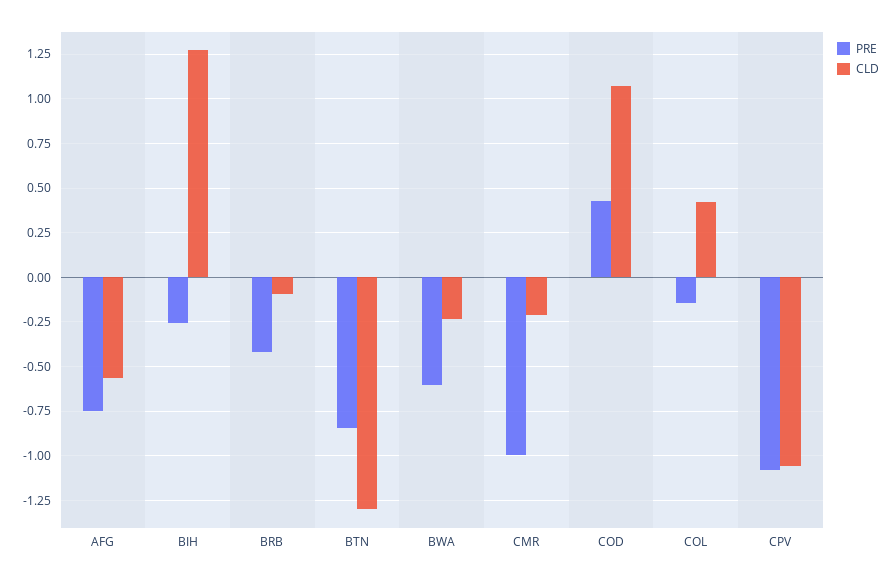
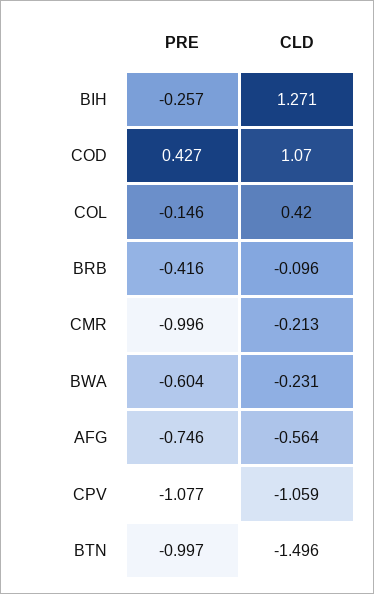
  {
    "PRE": {
      "AFG": -0.746,
      "BIH": -0.257,
      "BRB": -0.416,
-     "BTN": -0.85,
+     "BTN": -0.997,
      "BWA": -0.604,
      "CMR": -0.996,
      "COD": 0.427,
      "COL": -0.146,
      "CPV": -1.077
    },
    "CLD": {
      "AFG": -0.564,
      "BIH": 1.271,
      "BRB": -0.096,
-     "BTN": -1.3,
+     "BTN": -1.496,
      "BWA": -0.231,
      "CMR": -0.213,
      "COD": 1.07,
      "COL": 0.42,
      "CPV": -1.059
    }
  }

